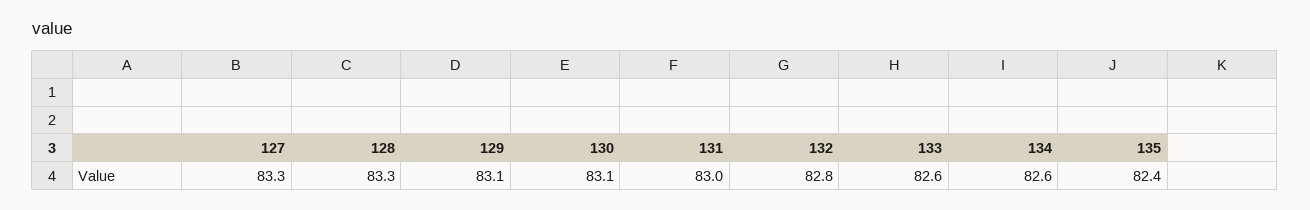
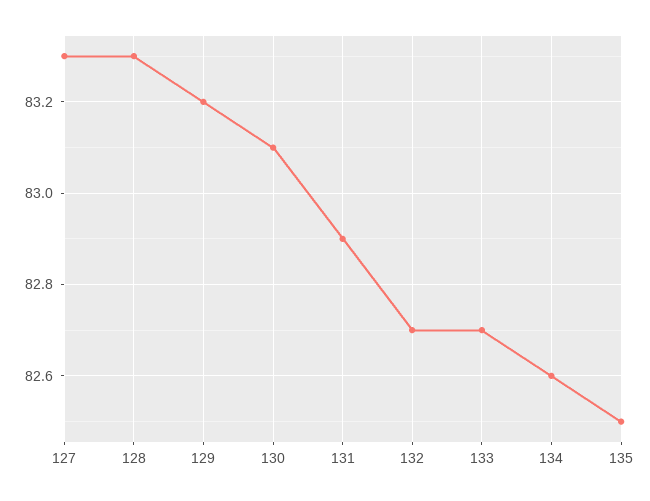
  {
    "127": 83.3,
    "128": 83.3,
-   "129": 83.1,
+   "129": 83.2,
    "130": 83.1,
-   "131": 83,
+   "131": 82.9,
-   "132": 82.8,
+   "132": 82.7,
-   "133": 82.6,
+   "133": 82.7,
    "134": 82.6,
-   "135": 82.4
+   "135": 82.5
  }

